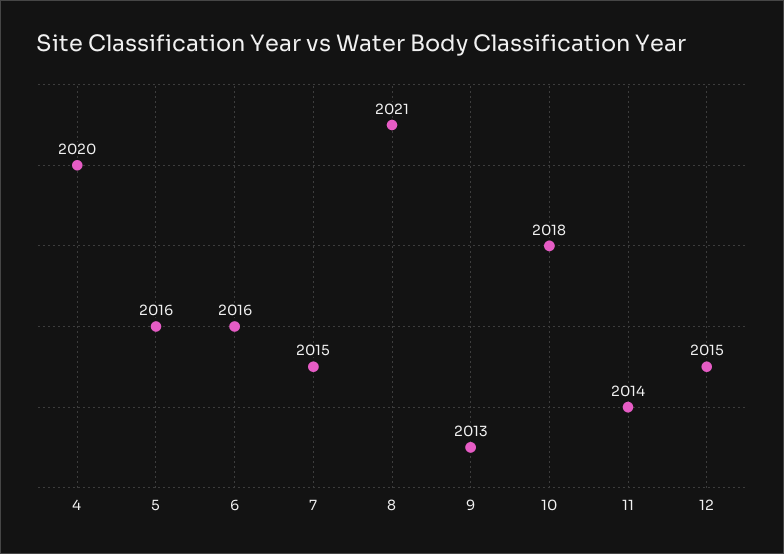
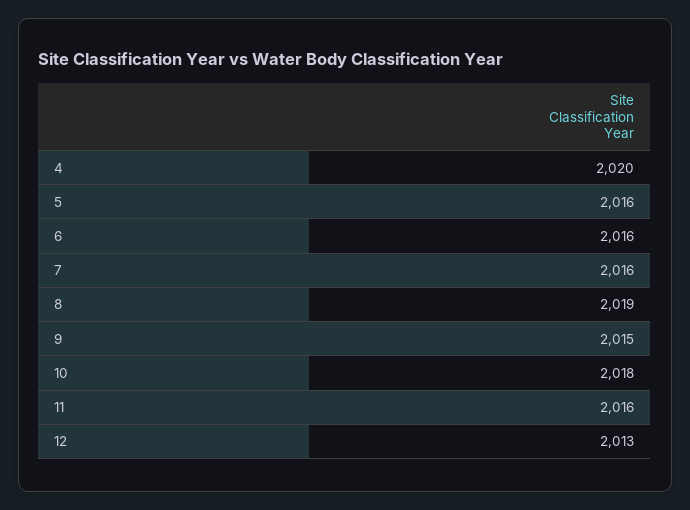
  {
    "4": 2020,
    "5": 2016,
    "6": 2016,
-   "7": 2015,
+   "7": 2016,
-   "8": 2021,
+   "8": 2019,
-   "9": 2013,
+   "9": 2015,
    "10": 2018,
-   "11": 2014,
+   "11": 2016,
-   "12": 2015
+   "12": 2013
  }

